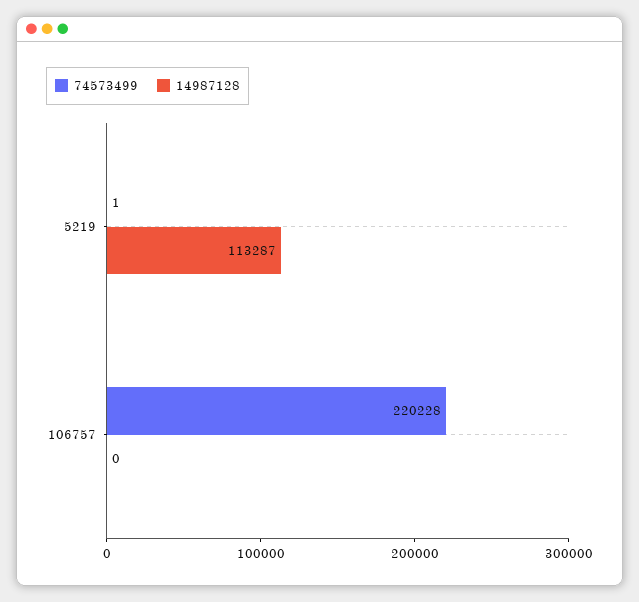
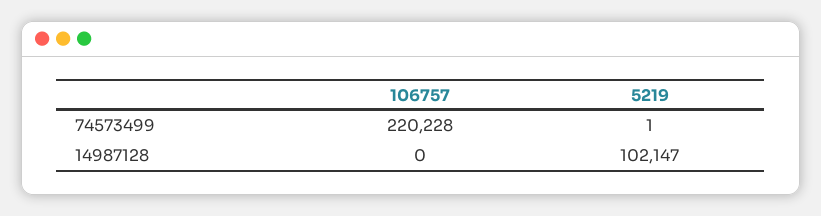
  {
    "74573499": {
      "5219": 1,
      "106757": 220228
    },
    "14987128": {
-     "5219": 113287,
+     "5219": 102147,
      "106757": 0
    }
  }

